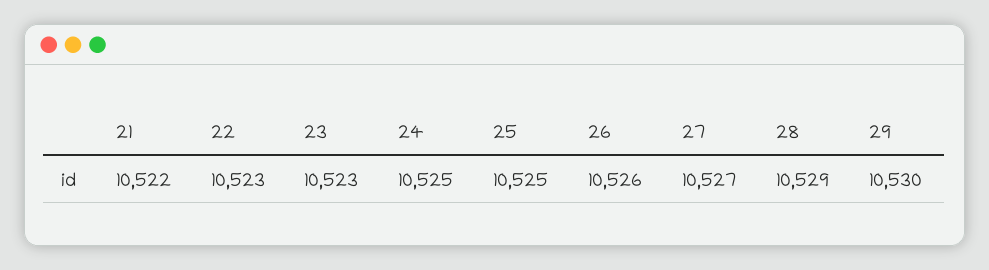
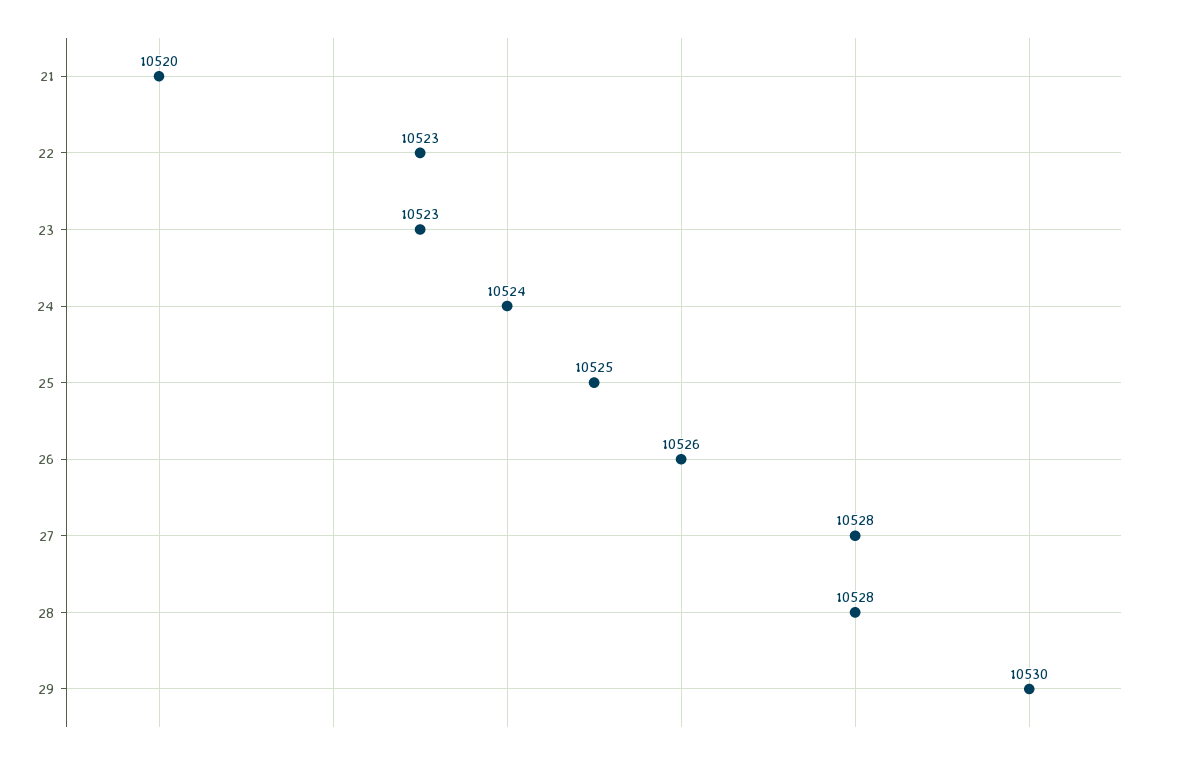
  {
-   "21": 10522,
+   "21": 10520,
    "22": 10523,
    "23": 10523,
-   "24": 10525,
+   "24": 10524,
    "25": 10525,
    "26": 10526,
-   "27": 10527,
+   "27": 10528,
-   "28": 10529,
+   "28": 10528,
    "29": 10530
  }

